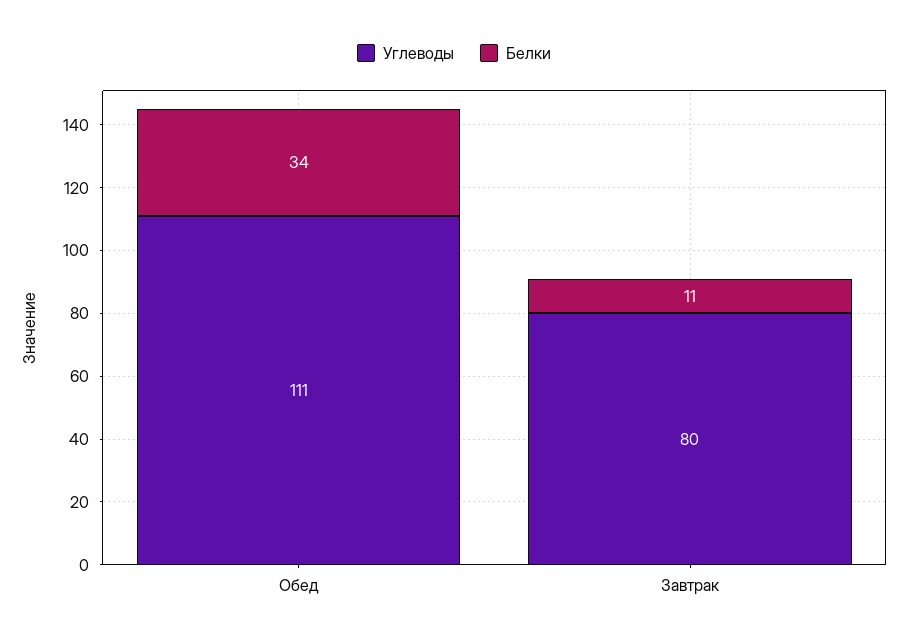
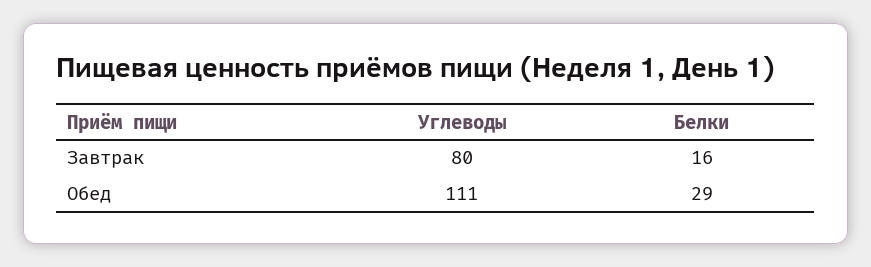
  {
    "Углеводы": {
      "Обед": 111,
      "Завтрак": 80
    },
    "Белки": {
-     "Обед": 34,
+     "Обед": 29,
-     "Завтрак": 11
+     "Завтрак": 16
    }
  }

